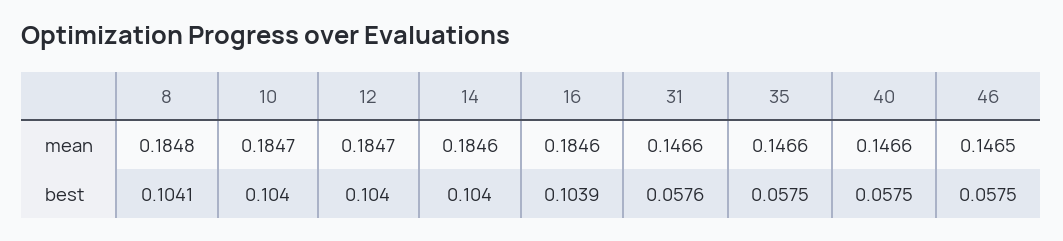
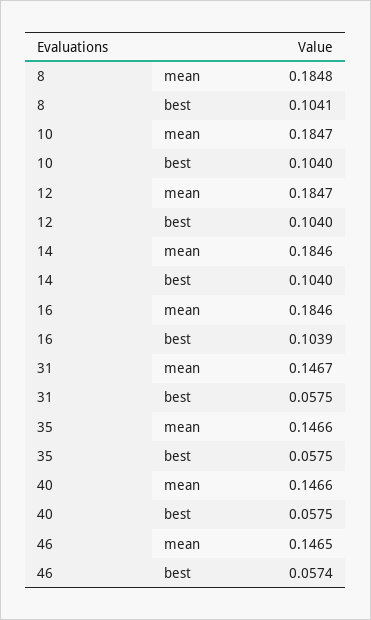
  {
    "8": {
      "mean": 0.1848,
      "best": 0.1041
    },
    "10": {
      "mean": 0.1847,
      "best": 0.104
    },
    "12": {
      "mean": 0.1847,
      "best": 0.104
    },
    "14": {
      "mean": 0.1846,
      "best": 0.104
    },
    "16": {
      "mean": 0.1846,
      "best": 0.1039
    },
    "31": {
-     "mean": 0.1466,
+     "mean": 0.1467,
-     "best": 0.0576
+     "best": 0.0575
    },
    "35": {
      "mean": 0.1466,
      "best": 0.0575
    },
    "40": {
      "mean": 0.1466,
      "best": 0.0575
    },
    "46": {
      "mean": 0.1465,
-     "best": 0.0575
+     "best": 0.0574
    }
  }

